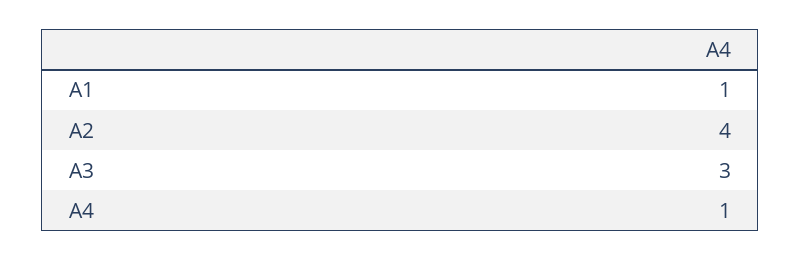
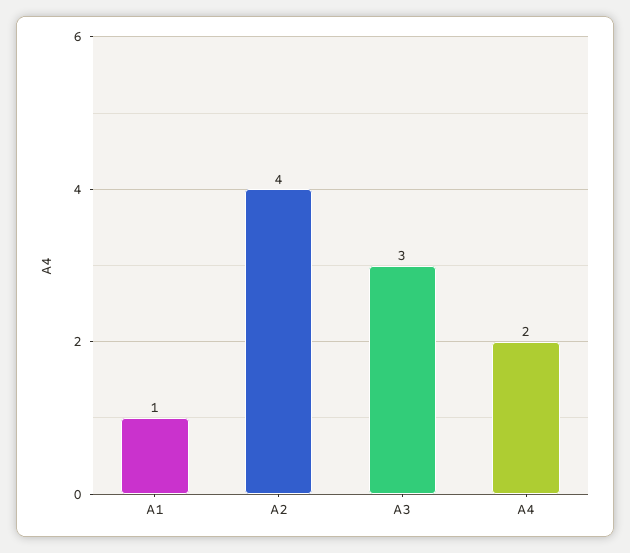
  {
    "A1": 1,
    "A2": 4,
    "A3": 3,
-   "A4": 1
+   "A4": 2
  }

